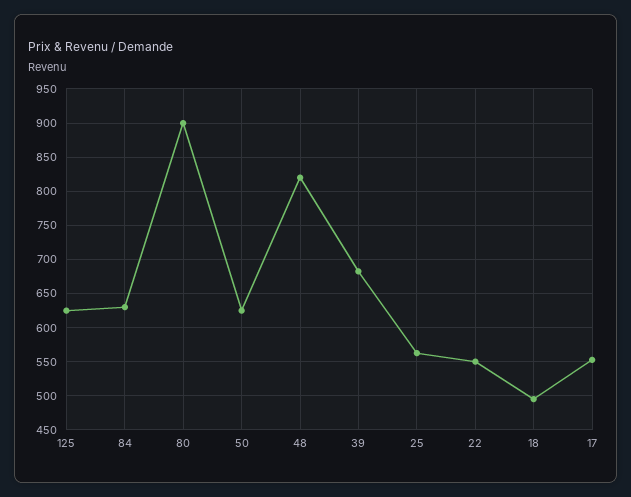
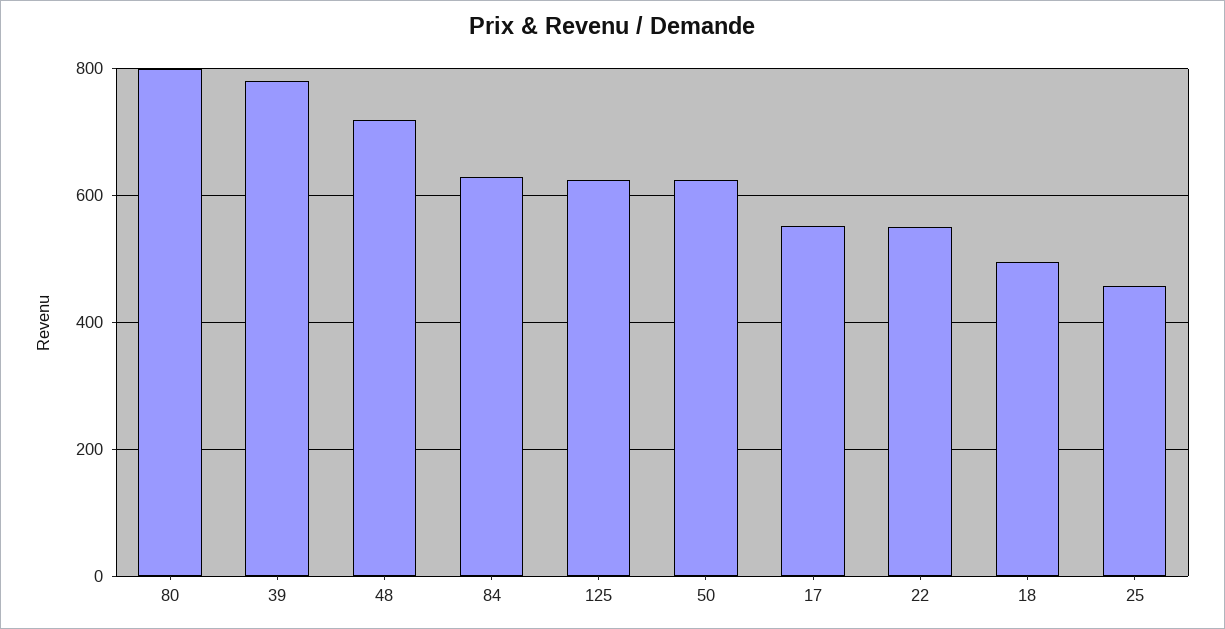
  {
    "125": 630,
    "84": 630,
-   "80": 900,
+   "80": 800,
    "50": 630,
-   "48": 820,
+   "48": 720,
-   "39": 680,
+   "39": 780,
-   "25": 560,
+   "25": 460,
    "22": 550,
    "18": 500,
    "17": 550
  }

